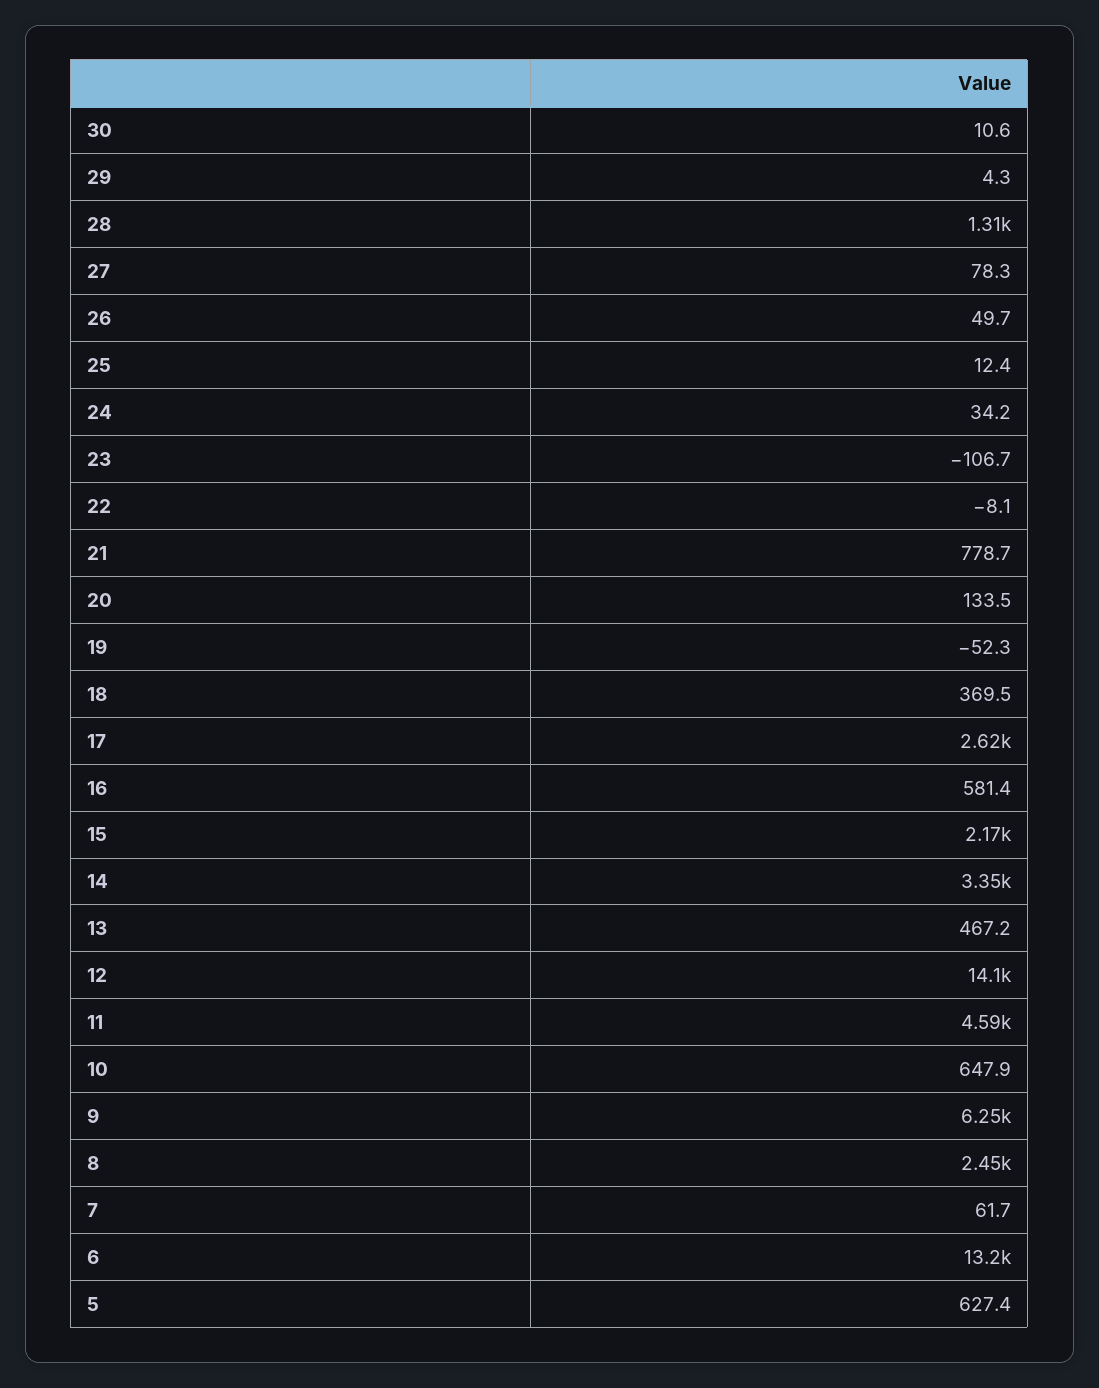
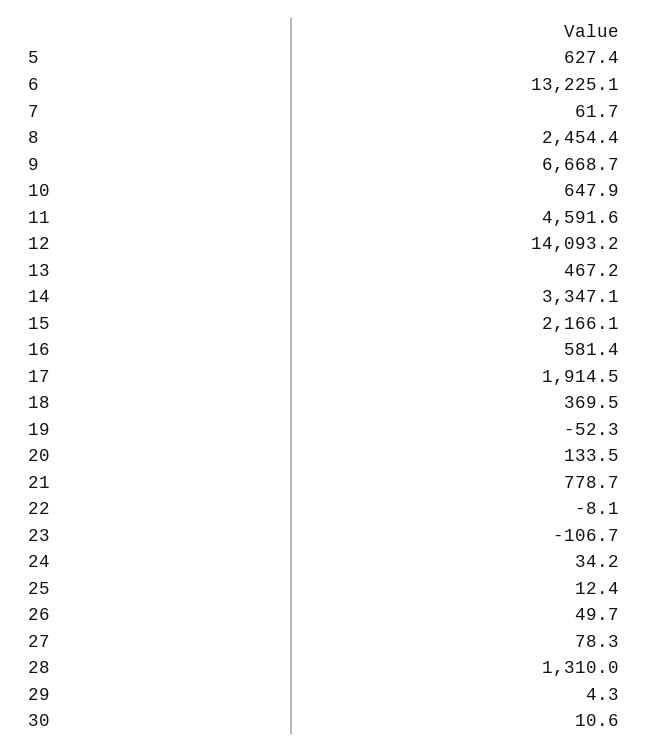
  {
    "30": 10.6,
    "29": 4.3,
    "28": 1310,
    "27": 78.3,
    "26": 49.7,
    "25": 12.4,
    "24": 34.2,
    "23": -106.7,
    "22": -8.1,
    "21": 778.7,
    "20": 133.5,
    "19": -52.3,
    "18": 369.5,
-   "17": 2620,
+   "17": 1914.5,
    "16": 581.4,
    "15": 2166.1,
    "14": 3347.1,
    "13": 467.2,
    "12": 14093.2,
    "11": 4591.6,
    "10": 647.9,
-   "9": 6250,
+   "9": 6668.7,
    "8": 2454.4,
    "7": 61.7,
    "6": 13225.1,
    "5": 627.4
  }

